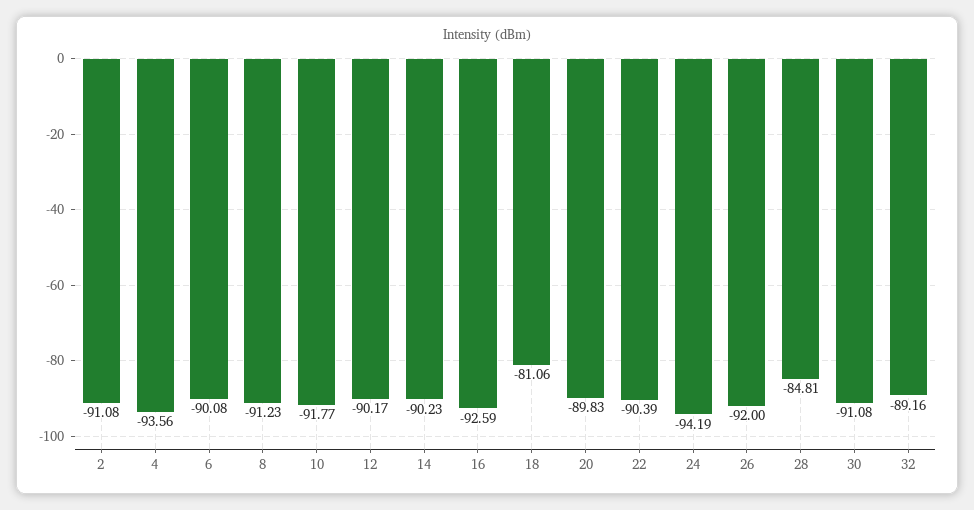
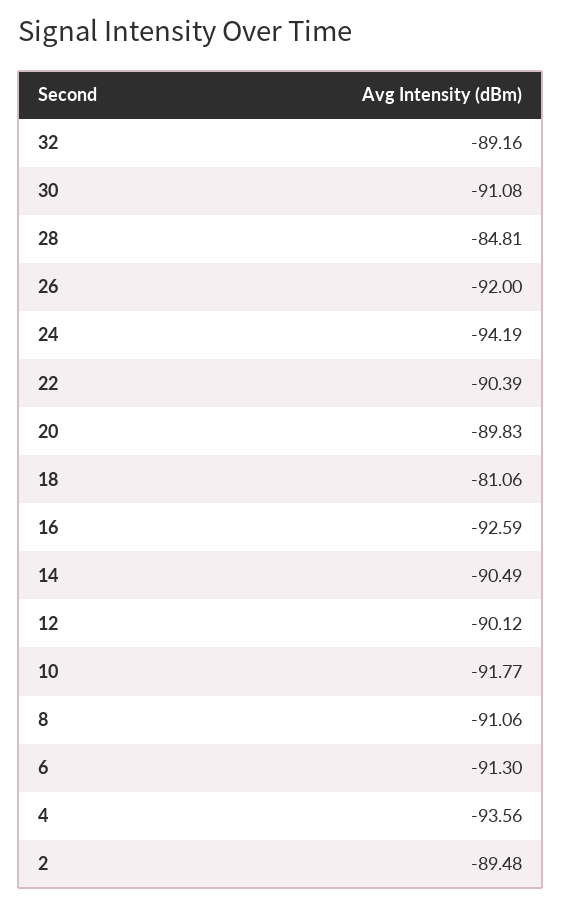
  {
-   "2": -91.08,
+   "2": -89.48,
    "4": -93.56,
-   "6": -90.08,
+   "6": -91.3,
-   "8": -91.23,
+   "8": -91.06,
    "10": -91.77,
-   "12": -90.17,
+   "12": -90.12,
-   "14": -90.23,
+   "14": -90.49,
    "16": -92.59,
    "18": -81.06,
    "20": -89.83,
    "22": -90.39,
    "24": -94.19,
    "26": -92,
    "28": -84.81,
    "30": -91.08,
    "32": -89.16
  }

